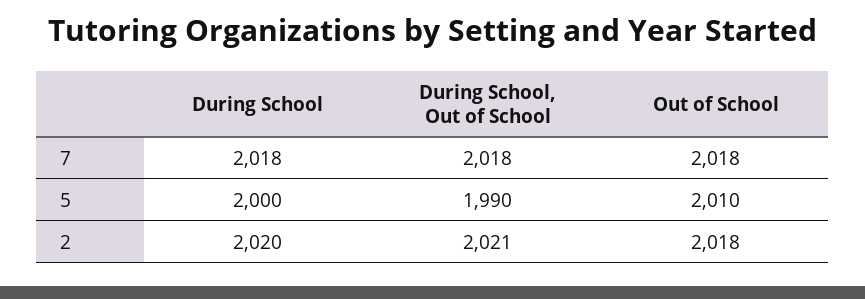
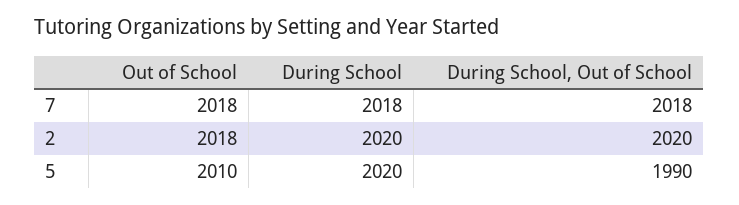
  {
    "During School": {
      "7": 2018,
-     "5": 2000,
+     "5": 2020,
      "2": 2020
    },
    "During School, Out of School": {
      "7": 2018,
      "5": 1990,
-     "2": 2021
+     "2": 2020
    },
    "Out of School": {
      "7": 2018,
      "5": 2010,
      "2": 2018
    }
  }

